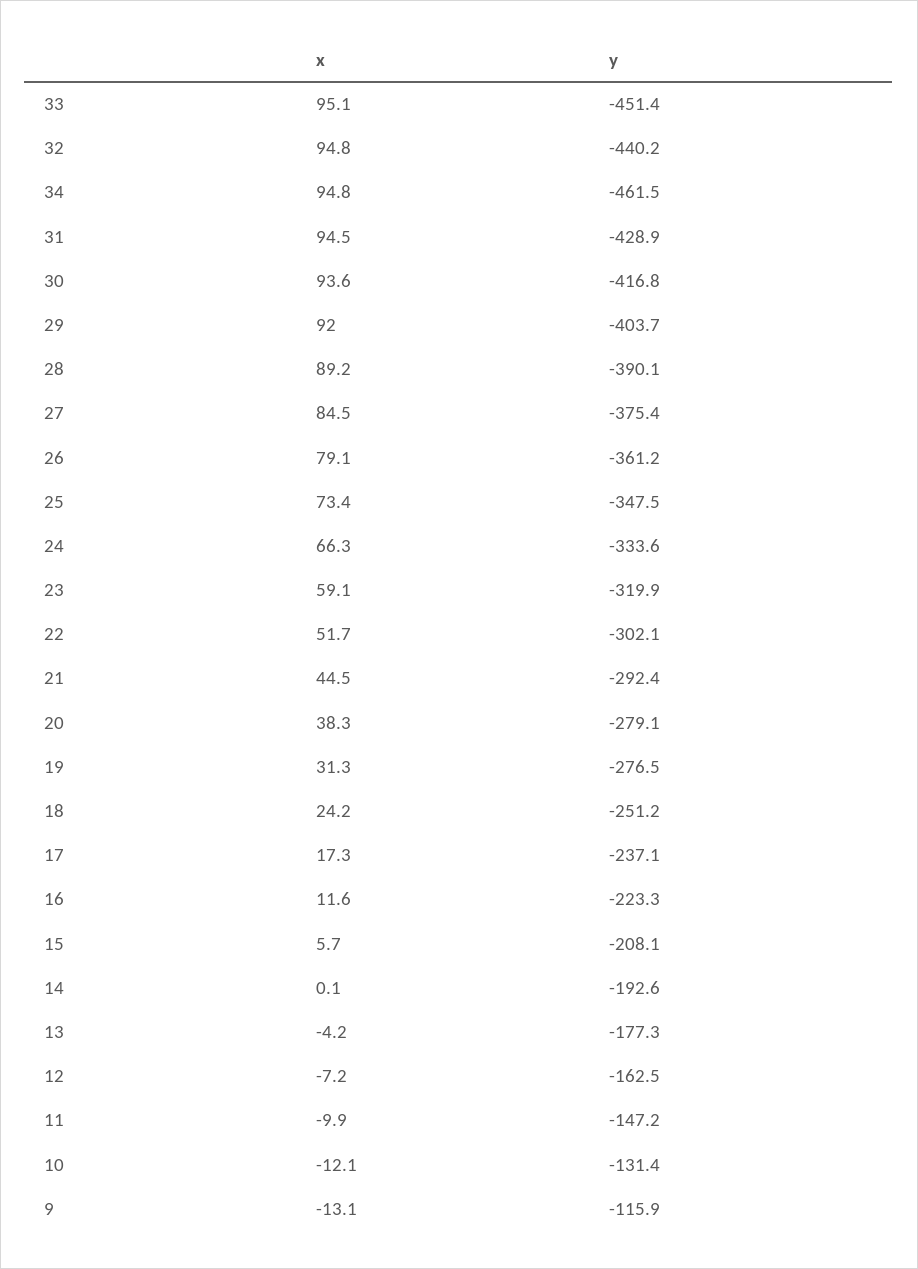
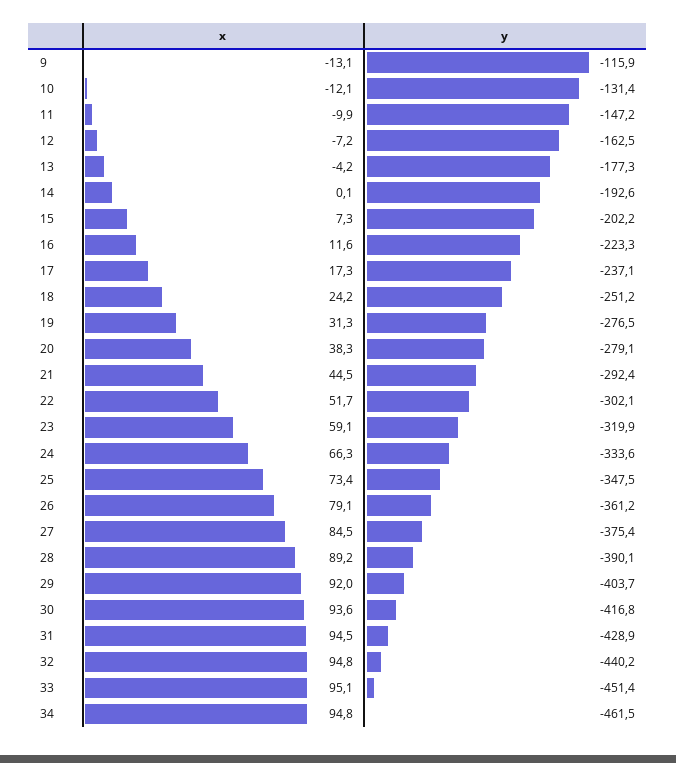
  {
    "x": {
      "33": 95.1,
      "32": 94.8,
      "34": 94.8,
      "31": 94.5,
      "30": 93.6,
      "29": 92,
      "28": 89.2,
      "27": 84.5,
      "26": 79.1,
      "25": 73.4,
      "24": 66.3,
      "23": 59.1,
      "22": 51.7,
      "21": 44.5,
      "20": 38.3,
      "19": 31.3,
      "18": 24.2,
      "17": 17.3,
      "16": 11.6,
-     "15": 5.7,
+     "15": 7.3,
      "14": 0.1,
      "13": -4.2,
      "12": -7.2,
      "11": -9.9,
      "10": -12.1,
      "9": -13.1
    },
    "y": {
      "33": -451.4,
      "32": -440.2,
      "34": -461.5,
      "31": -428.9,
      "30": -416.8,
      "29": -403.7,
      "28": -390.1,
      "27": -375.4,
      "26": -361.2,
      "25": -347.5,
      "24": -333.6,
      "23": -319.9,
      "22": -302.1,
      "21": -292.4,
      "20": -279.1,
      "19": -276.5,
      "18": -251.2,
      "17": -237.1,
      "16": -223.3,
-     "15": -208.1,
+     "15": -202.2,
      "14": -192.6,
      "13": -177.3,
      "12": -162.5,
      "11": -147.2,
      "10": -131.4,
      "9": -115.9
    }
  }

